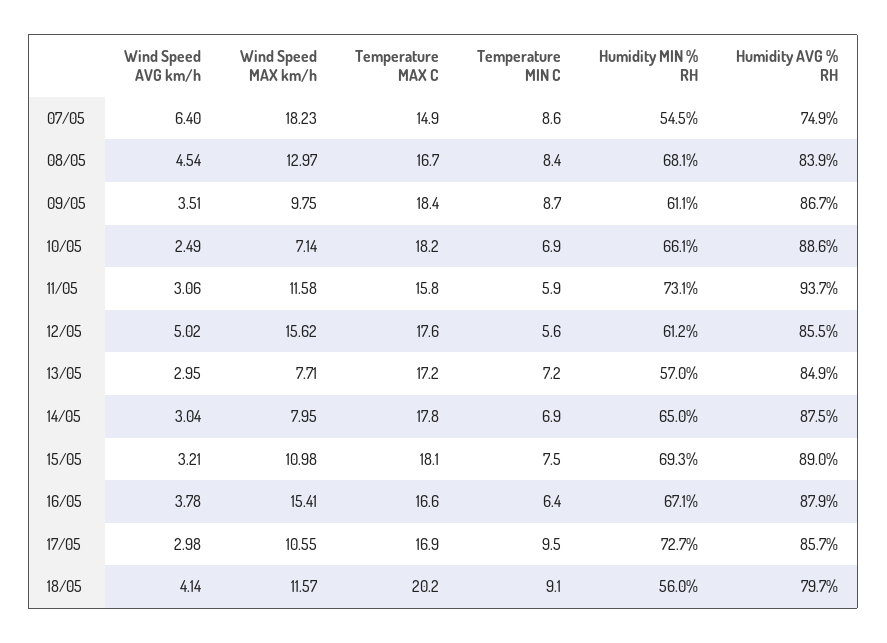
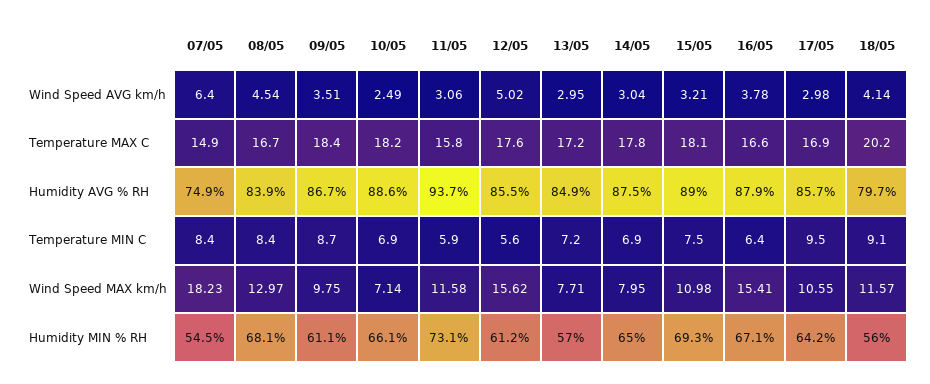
  {
    "Wind Speed AVG km/h": {
      "07/05": 6.4,
      "08/05": 4.54,
      "09/05": 3.51,
      "10/05": 2.49,
      "11/05": 3.06,
      "12/05": 5.02,
      "13/05": 2.95,
      "14/05": 3.04,
      "15/05": 3.21,
      "16/05": 3.78,
      "17/05": 2.98,
      "18/05": 4.14
    },
    "Wind Speed MAX km/h": {
      "07/05": 18.23,
      "08/05": 12.97,
      "09/05": 9.75,
      "10/05": 7.14,
      "11/05": 11.58,
      "12/05": 15.62,
      "13/05": 7.71,
      "14/05": 7.95,
      "15/05": 10.98,
      "16/05": 15.41,
      "17/05": 10.55,
      "18/05": 11.57
    },
    "Temperature MAX C": {
      "07/05": 14.9,
      "08/05": 16.7,
      "09/05": 18.4,
      "10/05": 18.2,
      "11/05": 15.8,
      "12/05": 17.6,
      "13/05": 17.2,
      "14/05": 17.8,
      "15/05": 18.1,
      "16/05": 16.6,
      "17/05": 16.9,
      "18/05": 20.2
    },
    "Temperature MIN C": {
-     "07/05": 8.6,
+     "07/05": 8.4,
      "08/05": 8.4,
      "09/05": 8.7,
      "10/05": 6.9,
      "11/05": 5.9,
      "12/05": 5.6,
      "13/05": 7.2,
      "14/05": 6.9,
      "15/05": 7.5,
      "16/05": 6.4,
      "17/05": 9.5,
      "18/05": 9.1
    },
    "Humidity MIN % RH": {
      "07/05": 54.5,
      "08/05": 68.1,
      "09/05": 61.1,
      "10/05": 66.1,
      "11/05": 73.1,
      "12/05": 61.2,
      "13/05": 57,
      "14/05": 65,
      "15/05": 69.3,
      "16/05": 67.1,
-     "17/05": 72.7,
+     "17/05": 64.2,
      "18/05": 56
    },
    "Humidity AVG % RH": {
      "07/05": 74.9,
      "08/05": 83.9,
      "09/05": 86.7,
      "10/05": 88.6,
      "11/05": 93.7,
      "12/05": 85.5,
      "13/05": 84.9,
      "14/05": 87.5,
      "15/05": 89,
      "16/05": 87.9,
      "17/05": 85.7,
      "18/05": 79.7
    }
  }

